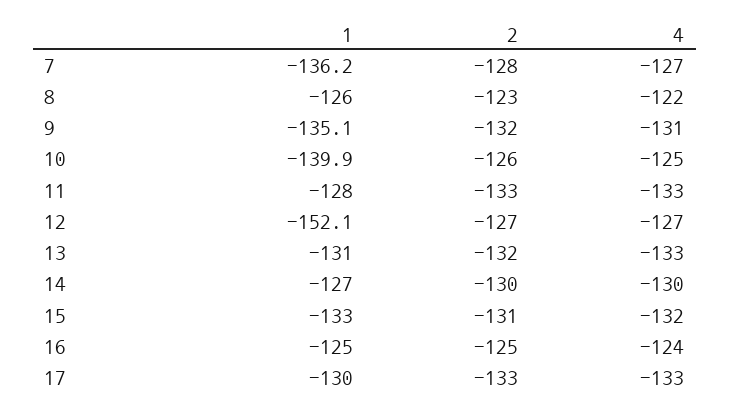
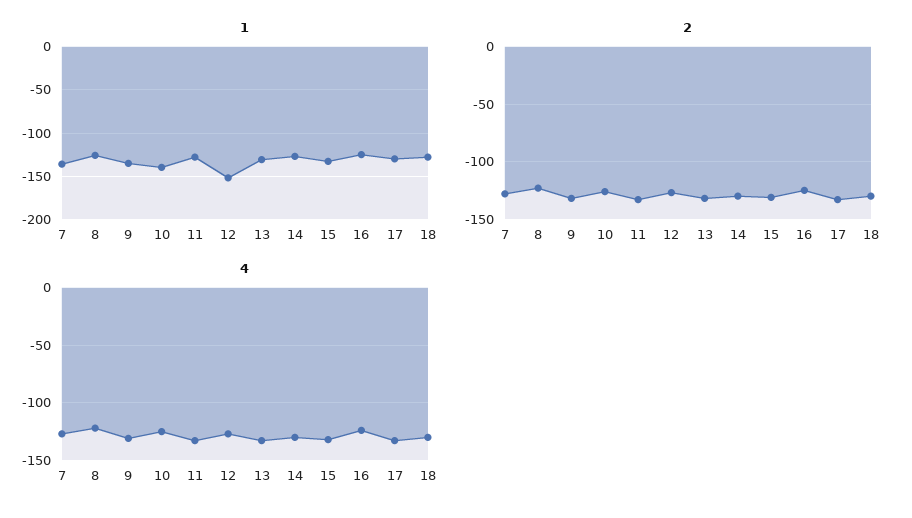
  {
    "1": {
      "7": -136.2,
      "8": -126,
      "9": -135.1,
      "10": -139.9,
      "11": -128,
      "12": -152.1,
      "13": -131,
      "14": -127,
      "15": -133,
      "16": -125,
-     "17": -130
+     "17": -130,
+     "18": -130
    },
    "2": {
      "7": -128,
      "8": -123,
      "9": -132,
      "10": -126,
      "11": -133,
      "12": -127,
      "13": -132,
      "14": -130,
      "15": -131,
      "16": -125,
-     "17": -133
+     "17": -133,
+     "18": -130
    },
    "4": {
      "7": -127,
      "8": -122,
      "9": -131,
      "10": -125,
      "11": -133,
      "12": -127,
      "13": -133,
      "14": -130,
      "15": -132,
      "16": -124,
-     "17": -133
+     "17": -133,
+     "18": -130
    }
  }

